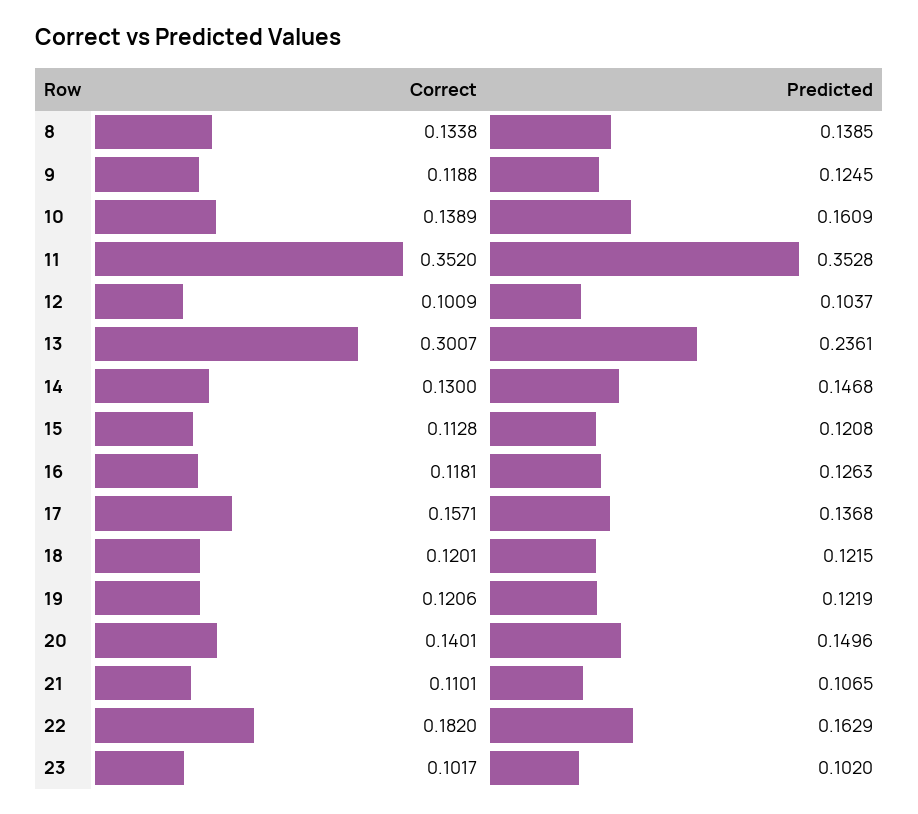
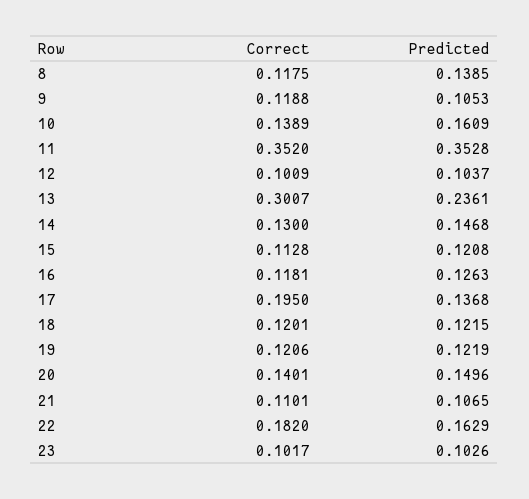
  {
    "Correct": {
-     "8": 0.1338,
+     "8": 0.1175,
      "9": 0.1188,
      "10": 0.1389,
      "11": 0.352,
      "12": 0.1009,
      "13": 0.3007,
      "14": 0.13,
      "15": 0.1128,
      "16": 0.1181,
-     "17": 0.1571,
+     "17": 0.195,
      "18": 0.1201,
      "19": 0.1206,
      "20": 0.1401,
      "21": 0.1101,
      "22": 0.182,
      "23": 0.1017
    },
    "Predicted": {
      "8": 0.1385,
-     "9": 0.1245,
+     "9": 0.1053,
      "10": 0.1609,
      "11": 0.3528,
      "12": 0.1037,
      "13": 0.2361,
      "14": 0.1468,
      "15": 0.1208,
      "16": 0.1263,
      "17": 0.1368,
      "18": 0.1215,
      "19": 0.1219,
      "20": 0.1496,
      "21": 0.1065,
      "22": 0.1629,
-     "23": 0.102
+     "23": 0.1026
    }
  }

